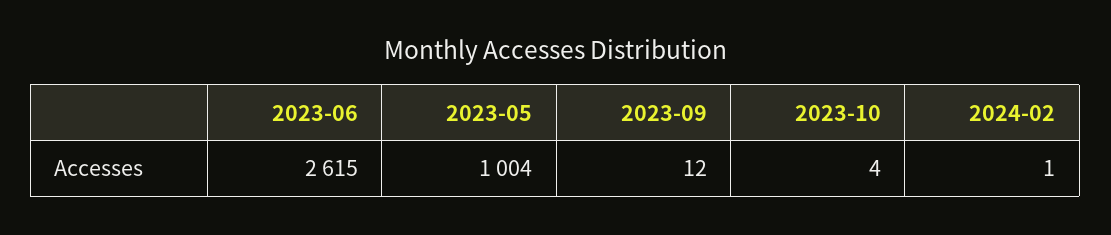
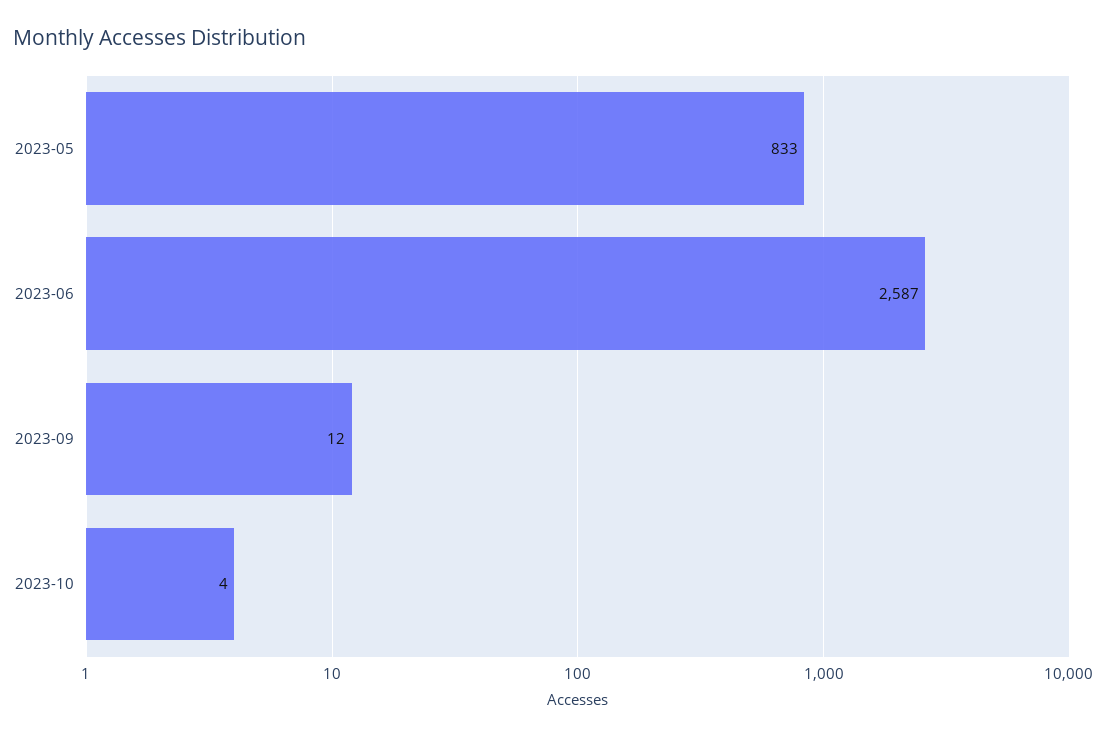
  {
-   "2023-06": 2615,
+   "2023-06": 2587,
-   "2023-05": 1004,
+   "2023-05": 833,
    "2023-09": 12,
-   "2023-10": 4,
+   "2023-10": 4
-   "2024-02": 1
  }

